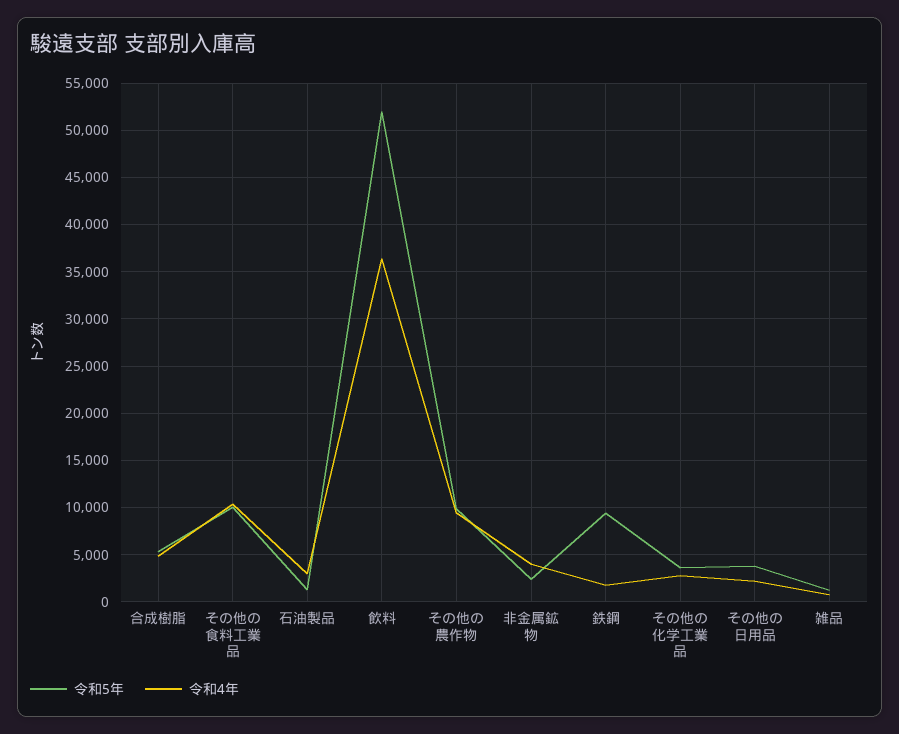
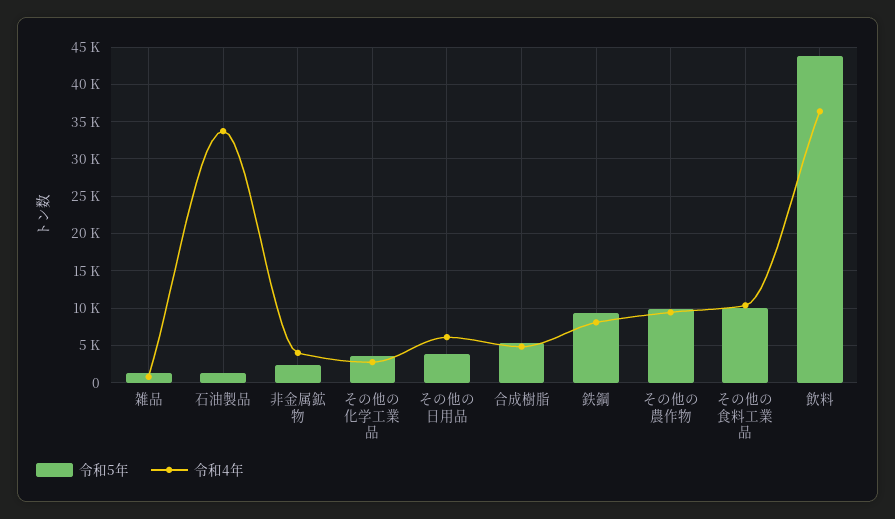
  {
    "令和5年": {
      "合成樹脂": 5000,
      "その他の食料工業品": 10000,
      "石油製品": 1000,
-     "飲料": 52000,
+     "飲料": 44000,
      "その他の農作物": 10000,
      "非金属鉱物": 2000,
      "鉄鋼": 9000,
      "その他の化学工業品": 4000,
      "その他の日用品": 4000,
      "雑品": 1000
    },
    "令和4年": {
      "合成樹脂": 5000,
      "その他の食料工業品": 10000,
-     "石油製品": 3000,
+     "石油製品": 34000,
      "飲料": 36000,
      "その他の農作物": 9000,
      "非金属鉱物": 4000,
-     "鉄鋼": 2000,
+     "鉄鋼": 8000,
      "その他の化学工業品": 3000,
-     "その他の日用品": 2000,
+     "その他の日用品": 6000,
      "雑品": 1000
    }
  }

